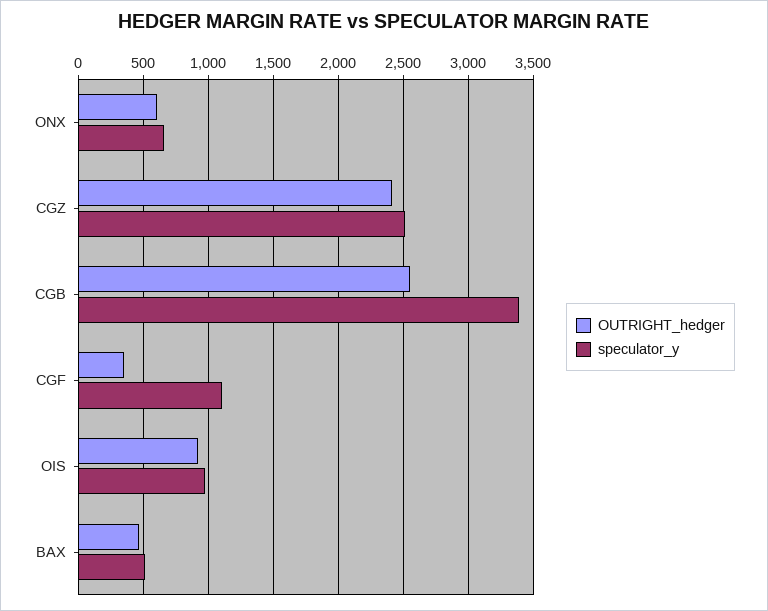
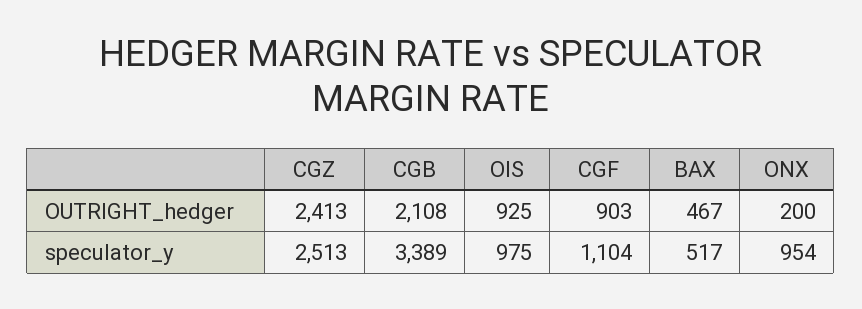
  {
    "OUTRIGHT_hedger": {
-     "ONX": 600,
+     "ONX": 200,
      "CGZ": 2413,
-     "CGB": 2550,
+     "CGB": 2108,
-     "CGF": 350,
+     "CGF": 903,
      "OIS": 925,
      "BAX": 467
    },
    "speculator_y": {
-     "ONX": 650,
+     "ONX": 954,
      "CGZ": 2513,
      "CGB": 3389,
      "CGF": 1104,
      "OIS": 975,
      "BAX": 517
    }
  }

